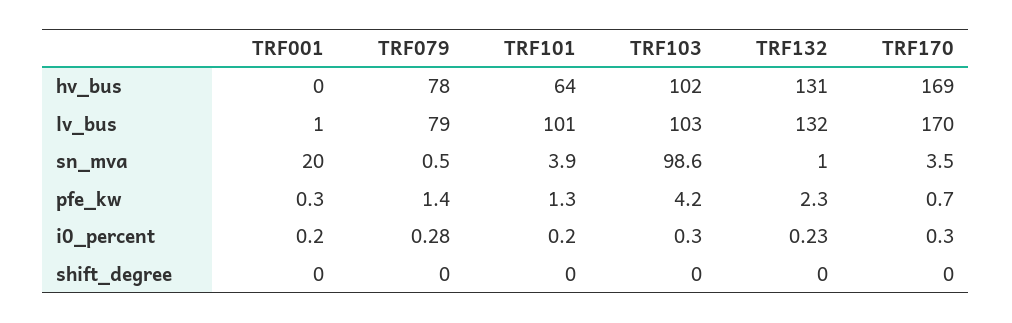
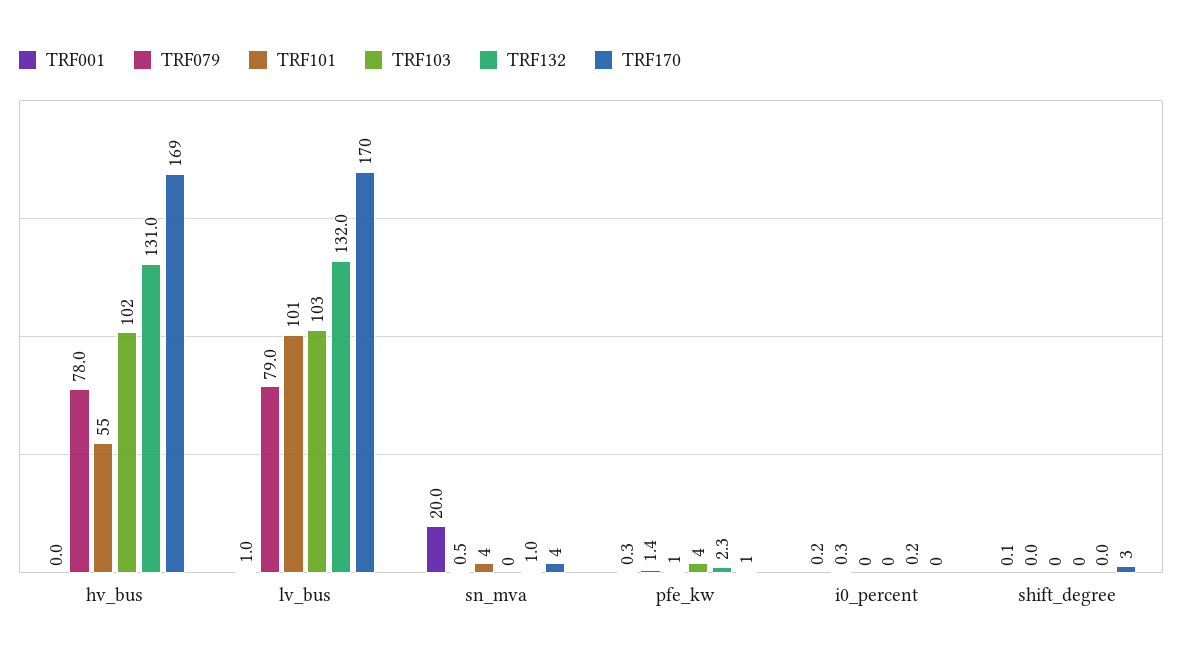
  {
    "TRF001": {
      "hv_bus": 0,
      "lv_bus": 1,
      "sn_mva": 20,
      "pfe_kw": 0.3,
      "i0_percent": 0.2,
-     "shift_degree": 0
+     "shift_degree": 0.1
    },
    "TRF079": {
      "hv_bus": 78,
      "lv_bus": 79,
      "sn_mva": 0.5,
      "pfe_kw": 1.4,
      "i0_percent": 0.28,
      "shift_degree": 0
    },
    "TRF101": {
-     "hv_bus": 64,
+     "hv_bus": 55,
      "lv_bus": 101,
      "sn_mva": 3.9,
      "pfe_kw": 1.3,
      "i0_percent": 0.2,
      "shift_degree": 0
    },
    "TRF103": {
      "hv_bus": 102,
      "lv_bus": 103,
-     "sn_mva": 98.6,
+     "sn_mva": 0,
      "pfe_kw": 4.2,
      "i0_percent": 0.3,
      "shift_degree": 0
    },
    "TRF132": {
      "hv_bus": 131,
      "lv_bus": 132,
      "sn_mva": 1,
      "pfe_kw": 2.3,
      "i0_percent": 0.23,
      "shift_degree": 0
    },
    "TRF170": {
      "hv_bus": 169,
      "lv_bus": 170,
      "sn_mva": 3.5,
      "pfe_kw": 0.7,
      "i0_percent": 0.3,
-     "shift_degree": 0
+     "shift_degree": 3
    }
  }

